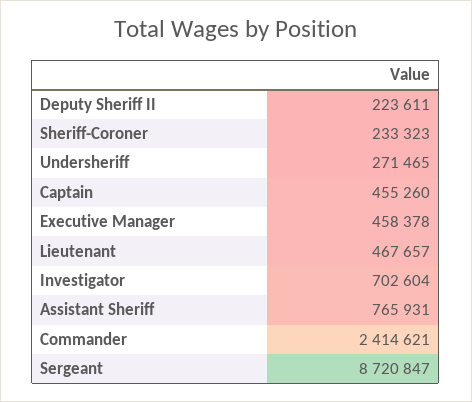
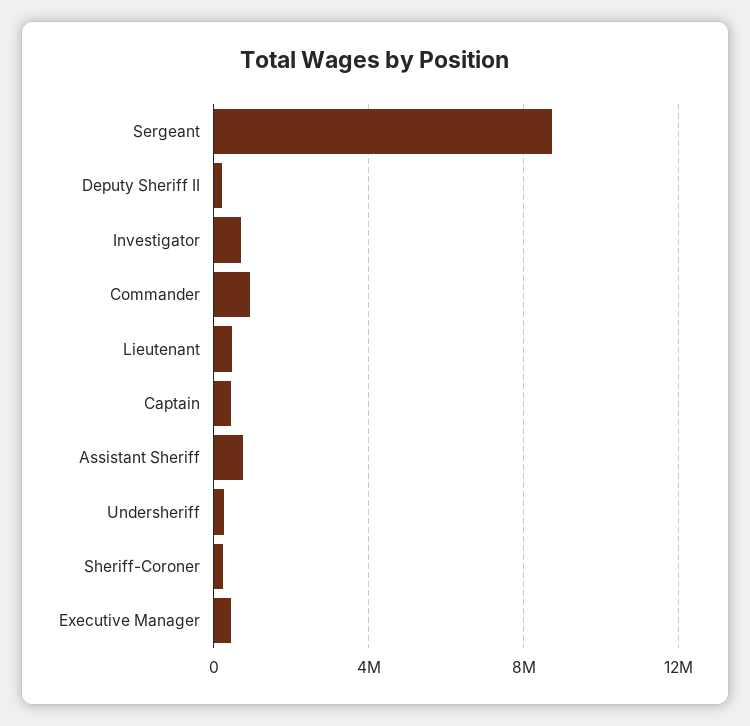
  {
    "Deputy Sheriff II": 223611,
    "Sheriff-Coroner": 233323,
    "Undersheriff": 271465,
    "Captain": 455260,
    "Executive Manager": 458378,
    "Lieutenant": 467657,
    "Investigator": 702604,
    "Assistant Sheriff": 765931,
-   "Commander": 2414621,
+   "Commander": 1000000,
    "Sergeant": 8720847
  }

